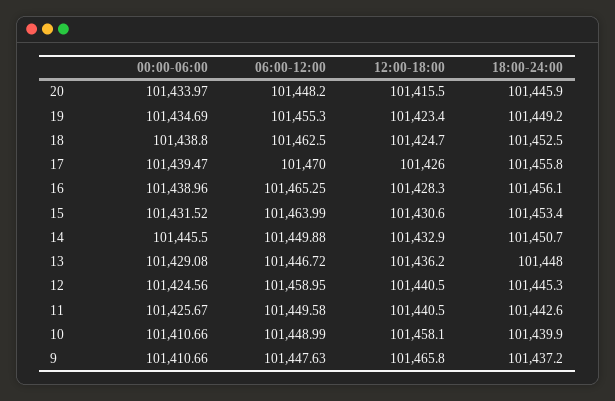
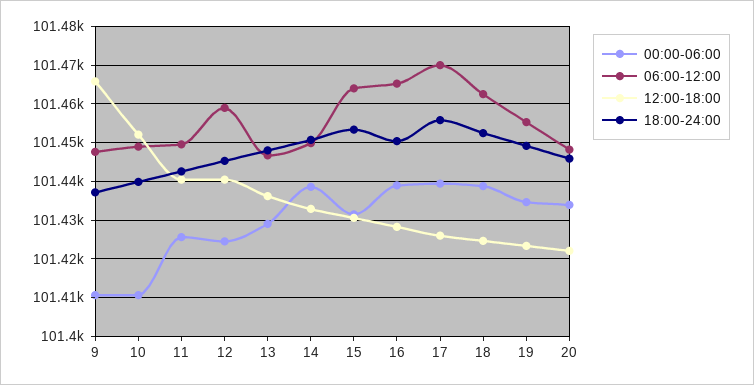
  {
    "00:00-06:00": {
      "20": 101433.97,
      "19": 101434.69,
      "18": 101438.8,
      "17": 101439.47,
      "16": 101438.96,
      "15": 101431.52,
-     "14": 101445.5,
+     "14": 101438,
      "13": 101429.08,
      "12": 101424.56,
      "11": 101425.67,
      "10": 101410.66,
      "9": 101410.66
    },
    "06:00-12:00": {
      "20": 101448.2,
      "19": 101455.3,
      "18": 101462.5,
      "17": 101470,
      "16": 101465.25,
      "15": 101463.99,
      "14": 101449.88,
      "13": 101446.72,
      "12": 101458.95,
      "11": 101449.58,
      "10": 101448.99,
      "9": 101447.63
    },
    "12:00-18:00": {
-     "20": 101415.5,
+     "20": 101422,
      "19": 101423.4,
      "18": 101424.7,
      "17": 101426,
      "16": 101428.3,
      "15": 101430.6,
      "14": 101432.9,
      "13": 101436.2,
      "12": 101440.5,
      "11": 101440.5,
-     "10": 101458.1,
+     "10": 101452,
      "9": 101465.8
    },
    "18:00-24:00": {
      "20": 101445.9,
      "19": 101449.2,
      "18": 101452.5,
      "17": 101455.8,
-     "16": 101456.1,
+     "16": 101450,
      "15": 101453.4,
      "14": 101450.7,
      "13": 101448,
      "12": 101445.3,
      "11": 101442.6,
      "10": 101439.9,
      "9": 101437.2
    }
  }

